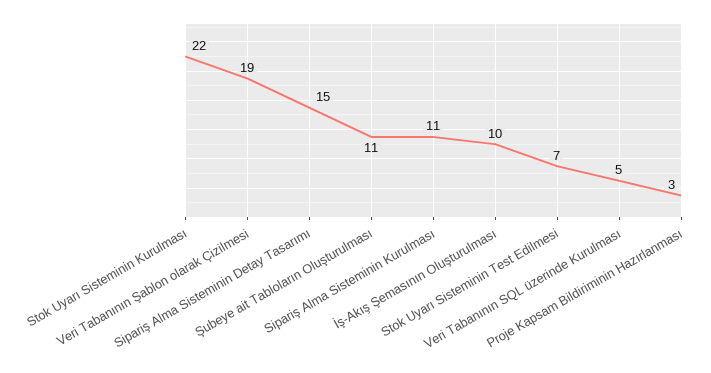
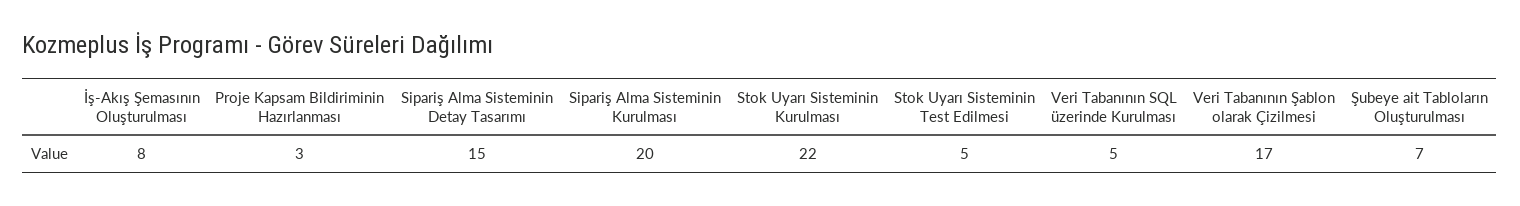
  {
    "Stok Uyarı Sisteminin Kurulması": 22,
-   "Veri Tabanının Şablon olarak Çizilmesi": 19,
+   "Veri Tabanının Şablon olarak Çizilmesi": 17,
    "Sipariş Alma Sisteminin Detay Tasarımı": 15,
-   "Şubeye ait Tabloların Oluşturulması": 11,
+   "Şubeye ait Tabloların Oluşturulması": 7,
-   "Sipariş Alma Sisteminin Kurulması": 11,
+   "Sipariş Alma Sisteminin Kurulması": 20,
-   "İş-Akış Şemasının Oluşturulması": 10,
+   "İş-Akış Şemasının Oluşturulması": 8,
-   "Stok Uyarı Sisteminin Test Edilmesi": 7,
+   "Stok Uyarı Sisteminin Test Edilmesi": 5,
    "Veri Tabanının SQL üzerinde Kurulması": 5,
    "Proje Kapsam Bildiriminin Hazırlanması": 3
  }

